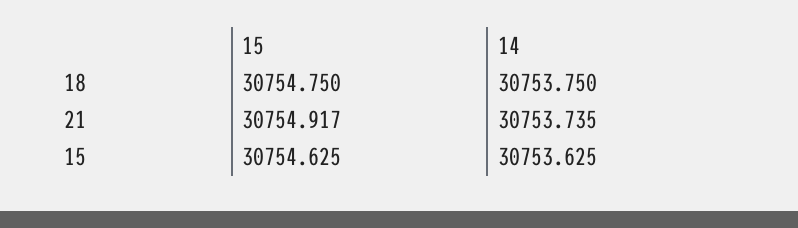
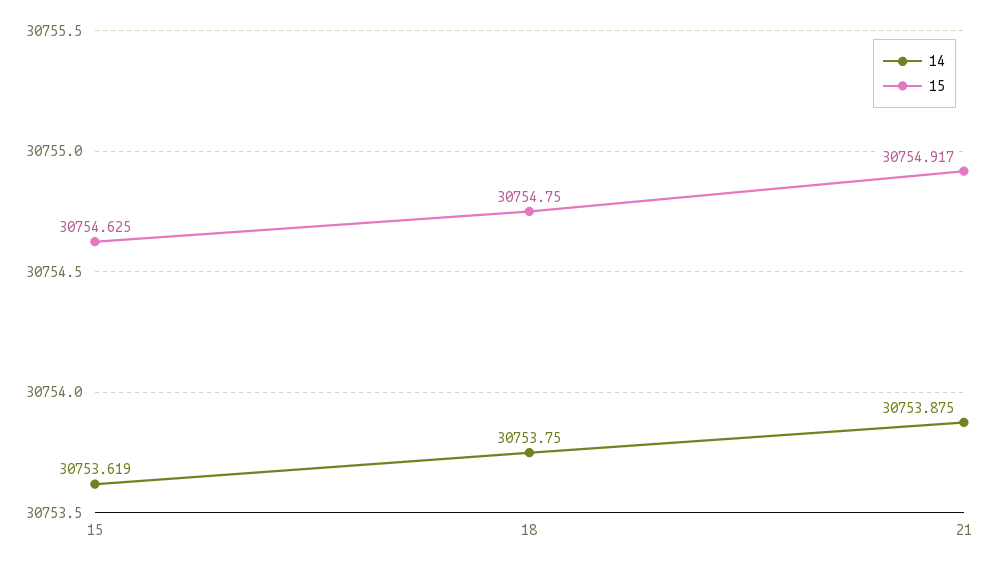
  {
    "15": {
      "18": 30754.75,
      "21": 30754.917,
      "15": 30754.625
    },
    "14": {
      "18": 30753.75,
-     "21": 30753.735,
+     "21": 30753.875,
-     "15": 30753.625
+     "15": 30753.619
    }
  }

